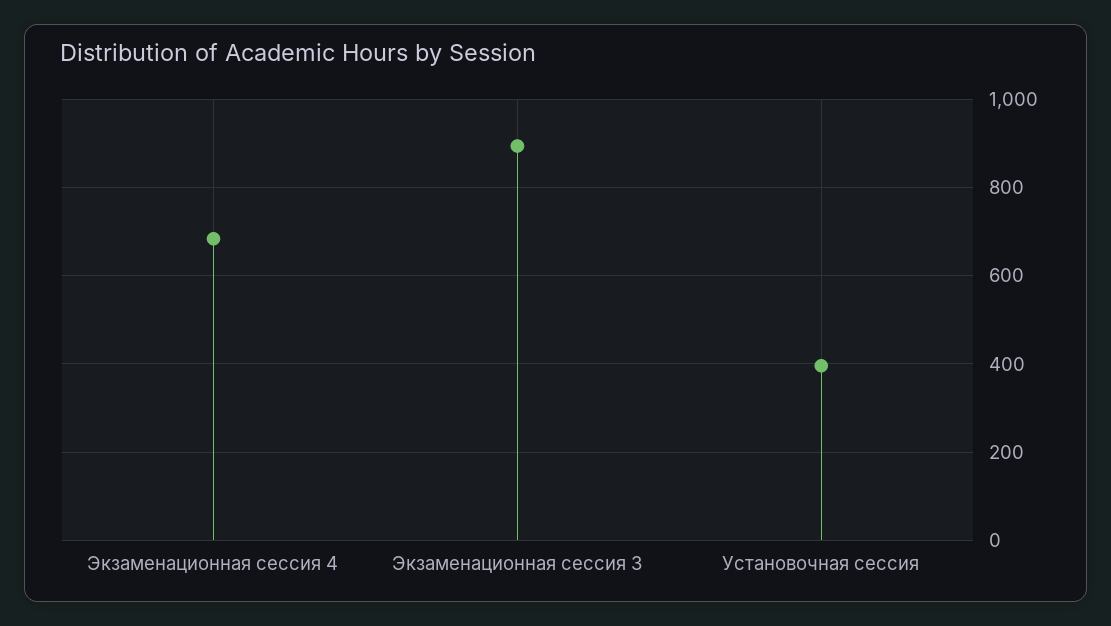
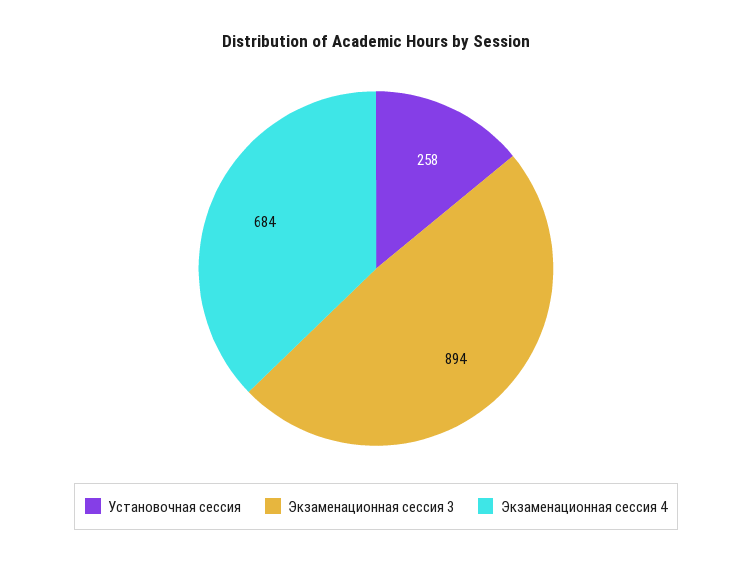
  {
    "Экзаменационная сессия 4": 684,
    "Экзаменационная сессия 3": 894,
-   "Установочная сессия": 400
+   "Установочная сессия": 258
  }

